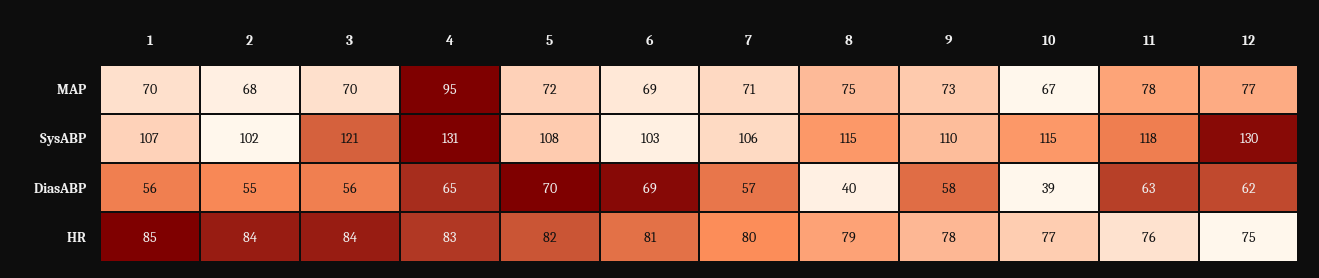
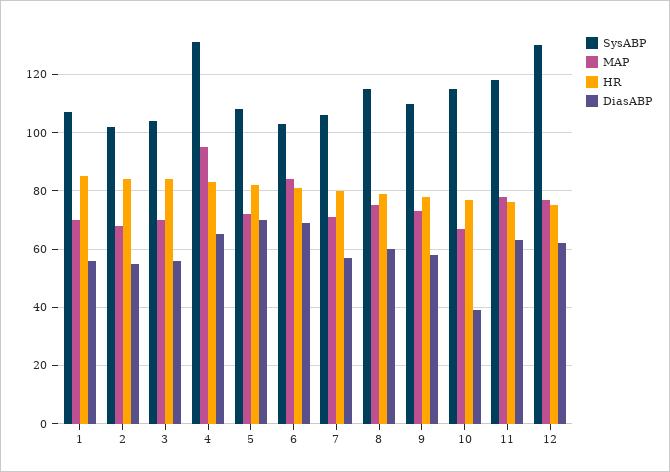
  {
    "MAP": {
      "1": 70,
      "2": 68,
      "3": 70,
      "4": 95,
      "5": 72,
-     "6": 69,
+     "6": 85,
      "7": 71,
      "8": 75,
      "9": 73,
      "10": 67,
      "11": 78,
      "12": 77
    },
    "SysABP": {
      "1": 107,
      "2": 102,
-     "3": 121,
+     "3": 105,
      "4": 131,
      "5": 108,
      "6": 103,
      "7": 106,
      "8": 115,
      "9": 110,
      "10": 115,
      "11": 118,
      "12": 130
    },
    "DiasABP": {
      "1": 56,
      "2": 55,
      "3": 56,
      "4": 65,
      "5": 70,
      "6": 69,
      "7": 57,
-     "8": 40,
+     "8": 60,
      "9": 58,
      "10": 39,
      "11": 63,
      "12": 62
    },
    "HR": {
      "1": 85,
      "2": 84,
      "3": 84,
      "4": 83,
      "5": 82,
      "6": 81,
      "7": 80,
      "8": 79,
      "9": 78,
      "10": 77,
      "11": 76,
      "12": 75
    }
  }

